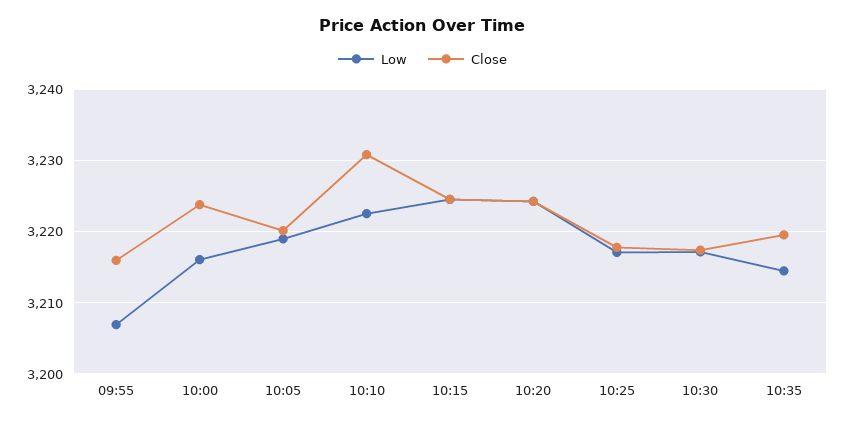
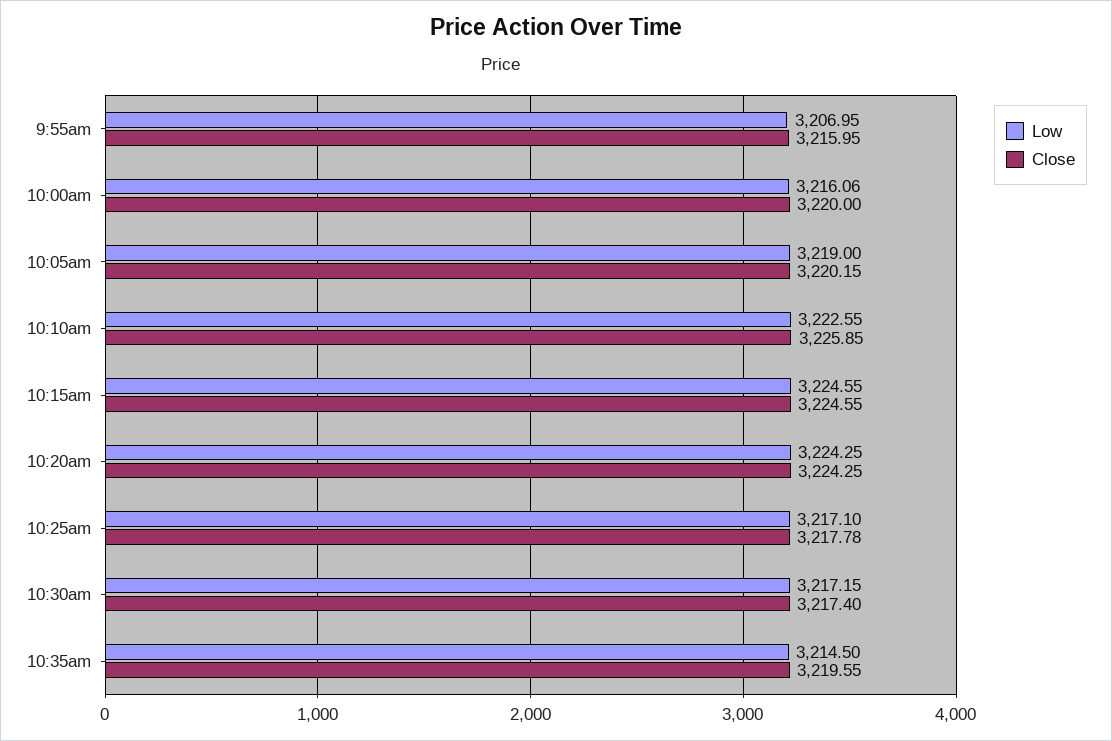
  {
    "Low": {
      "09:55": 3206.95,
      "10:00": 3216.06,
      "10:05": 3219,
      "10:10": 3222.55,
      "10:15": 3224.55,
      "10:20": 3224.25,
      "10:25": 3217.1,
      "10:30": 3217.15,
      "10:35": 3214.5
    },
    "Close": {
      "09:55": 3215.95,
-     "10:00": 3224,
+     "10:00": 3220,
      "10:05": 3220.15,
-     "10:10": 3231,
+     "10:10": 3225.85,
      "10:15": 3224.55,
      "10:20": 3224.25,
      "10:25": 3217.78,
      "10:30": 3217.4,
      "10:35": 3219.55
    }
  }

